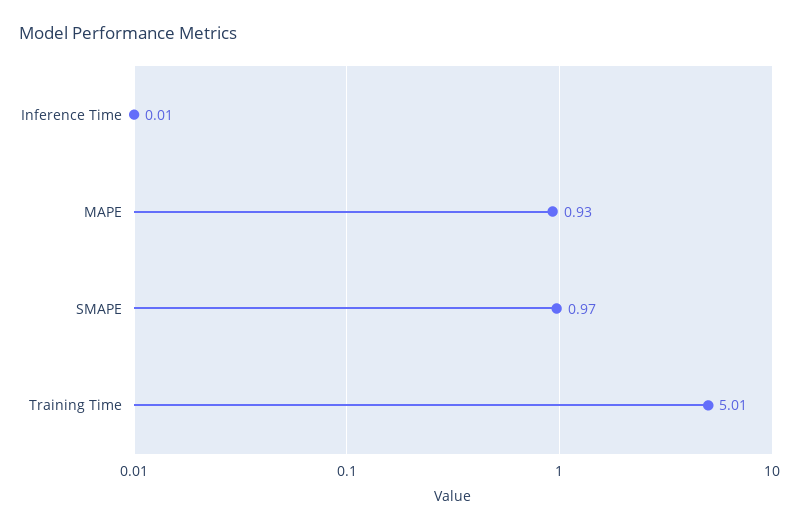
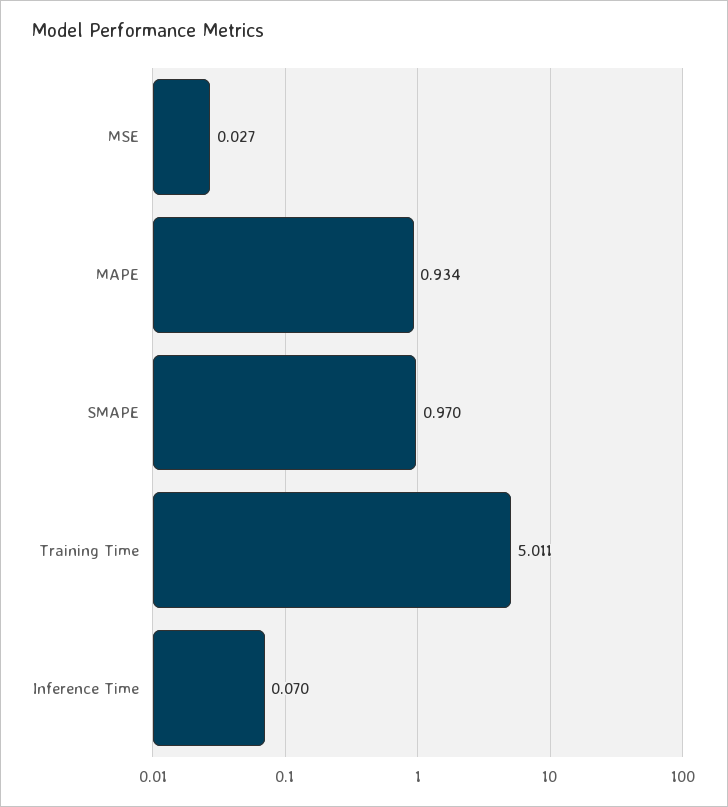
  {
-   "Inference Time": 0.01,
+   "Inference Time": 0.07,
    "MAPE": 0.934,
    "SMAPE": 0.97,
-   "Training Time": 5.011
+   "Training Time": 5.011,
+   "MSE": 0.027
  }

